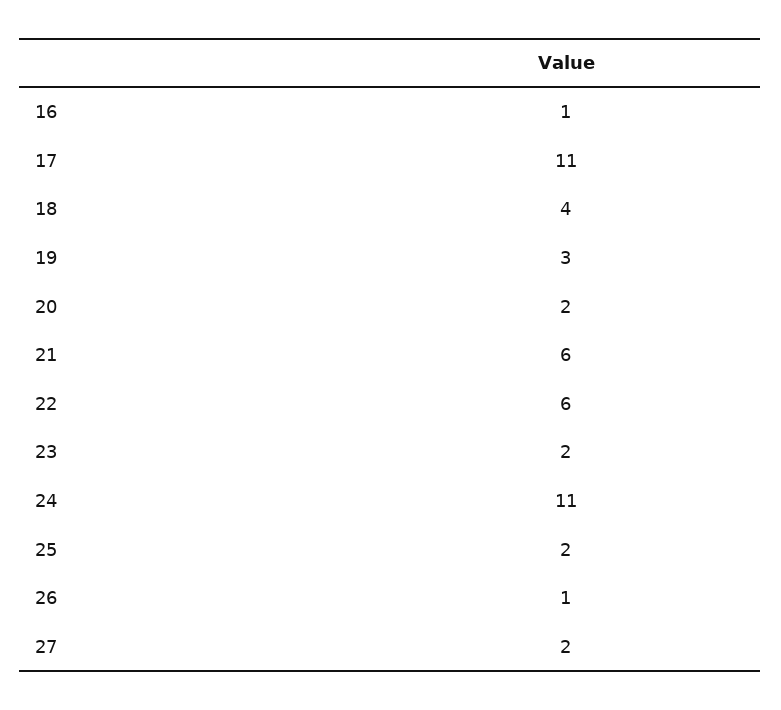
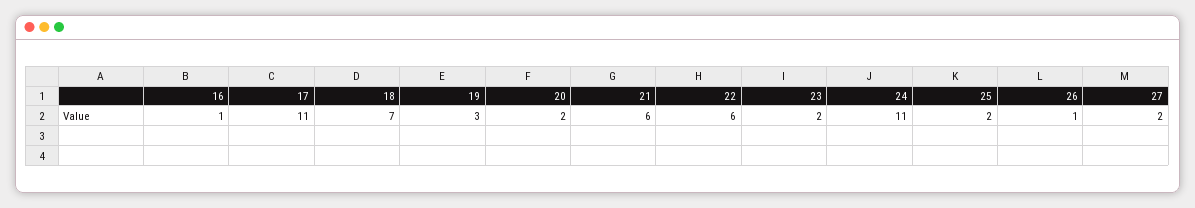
  {
    "16": 1,
    "17": 11,
-   "18": 4,
+   "18": 7,
    "19": 3,
    "20": 2,
    "21": 6,
    "22": 6,
    "23": 2,
    "24": 11,
    "25": 2,
    "26": 1,
    "27": 2
  }

